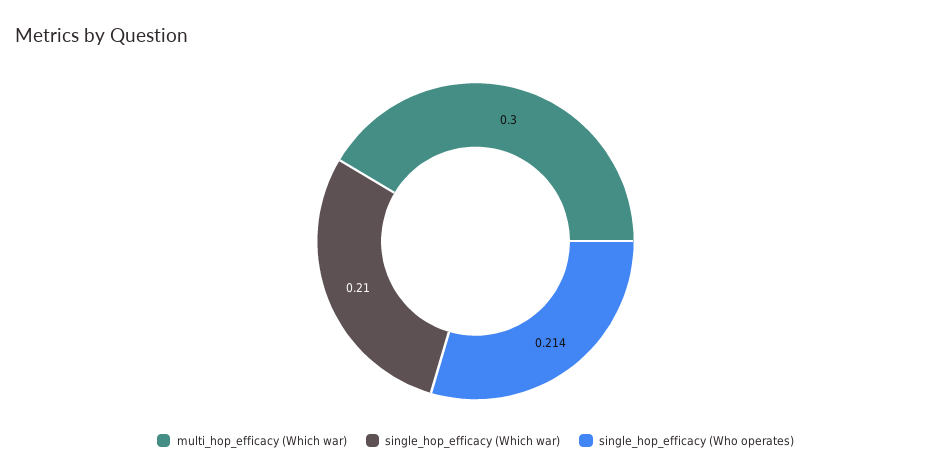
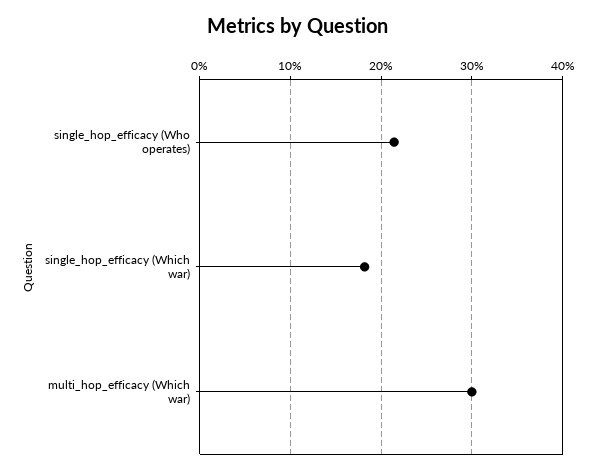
  {
    "multi_hop_efficacy (Which war)": 0.3,
-   "single_hop_efficacy (Which war)": 0.21,
+   "single_hop_efficacy (Which war)": 0.18,
    "single_hop_efficacy (Who operates)": 0.214
  }

